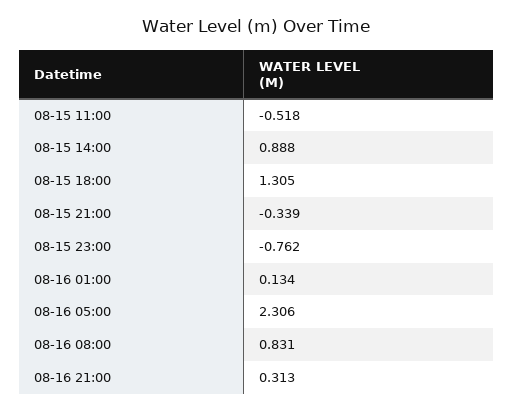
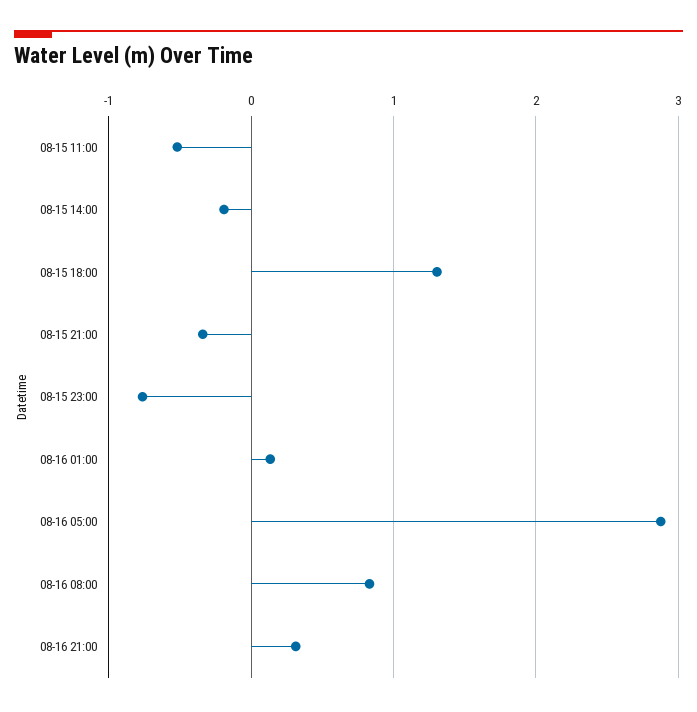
  {
    "08-15 11:00": -0.518,
-   "08-15 14:00": 0.888,
+   "08-15 14:00": -0.2,
    "08-15 18:00": 1.305,
    "08-15 21:00": -0.339,
    "08-15 23:00": -0.762,
    "08-16 01:00": 0.134,
-   "08-16 05:00": 2.306,
+   "08-16 05:00": 2.9,
    "08-16 08:00": 0.831,
    "08-16 21:00": 0.313
  }

